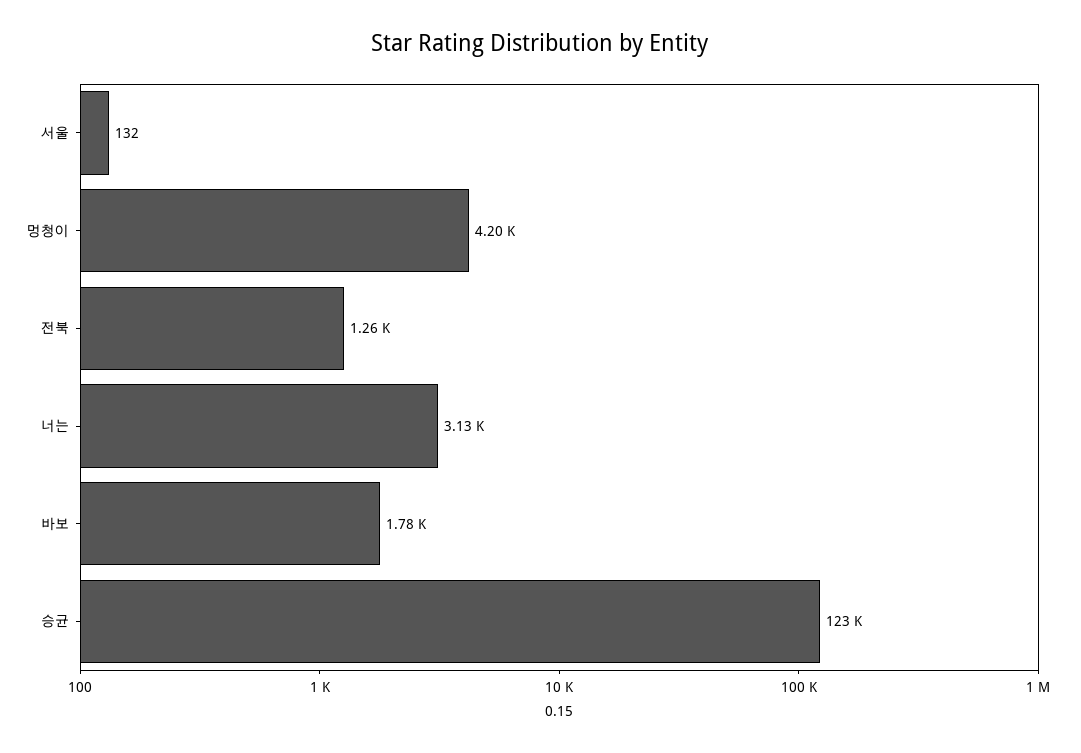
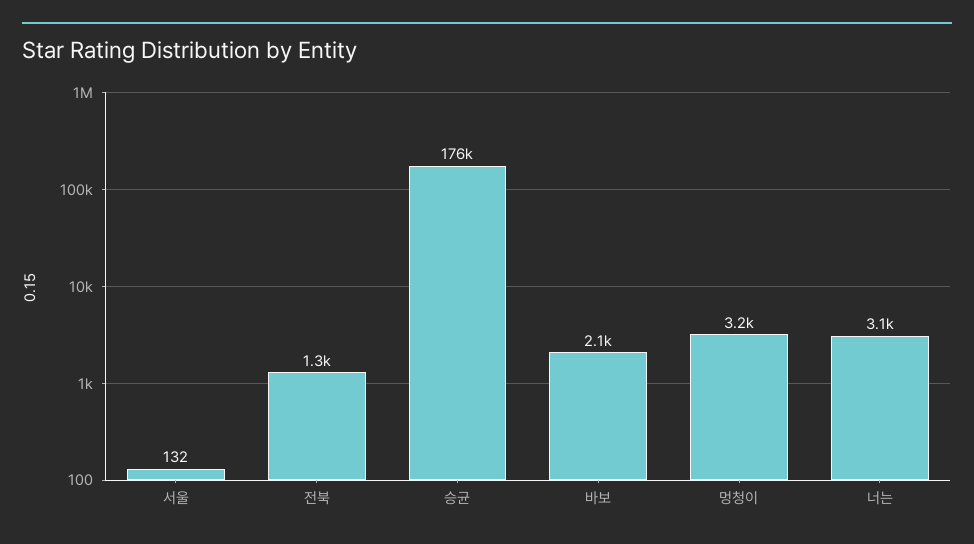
  {
    "서울": 132,
-   "멍청이": 4200,
+   "멍청이": 3200,
    "전북": 1260,
    "너는": 3130,
-   "바보": 1780,
+   "바보": 2100,
-   "승균": 123000
+   "승균": 176000
  }

